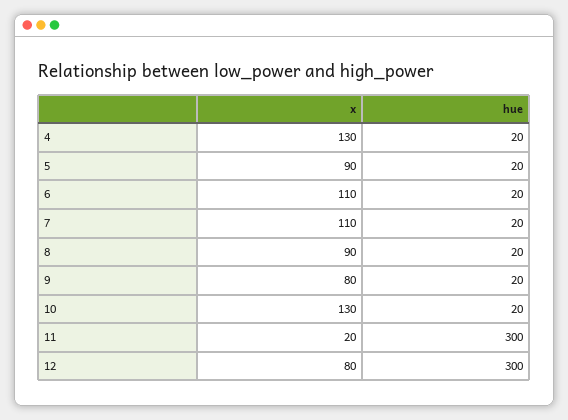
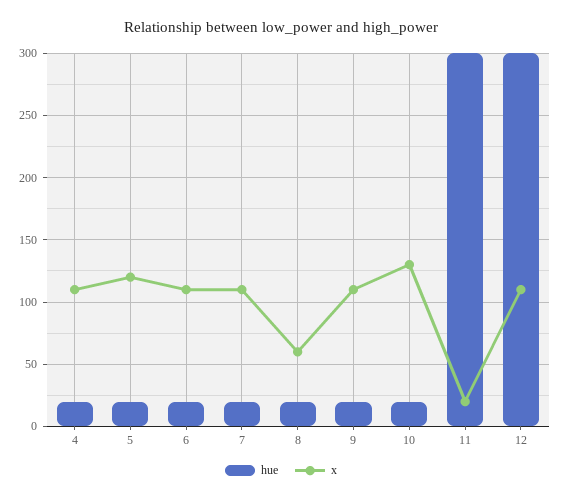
  {
    "x": {
-     "4": 130,
+     "4": 110,
-     "5": 90,
+     "5": 120,
      "6": 110,
      "7": 110,
-     "8": 90,
+     "8": 60,
-     "9": 80,
+     "9": 110,
      "10": 130,
      "11": 20,
-     "12": 80
+     "12": 110
    },
    "hue": {
      "4": 20,
      "5": 20,
      "6": 20,
      "7": 20,
      "8": 20,
      "9": 20,
      "10": 20,
      "11": 300,
      "12": 300
    }
  }

